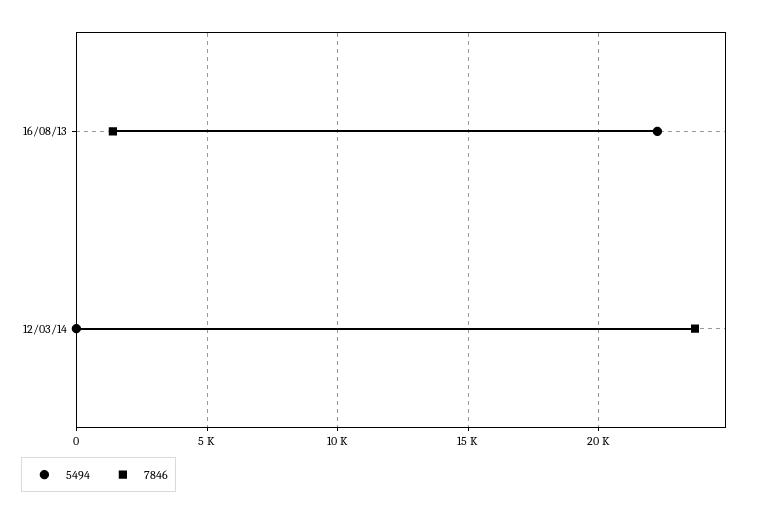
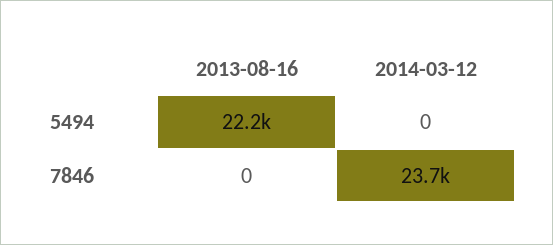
  {
    "5494": {
      "16/08/13": 22200,
      "12/03/14": 0
    },
    "7846": {
-     "16/08/13": 1500,
+     "16/08/13": 0,
      "12/03/14": 23700
    }
  }

